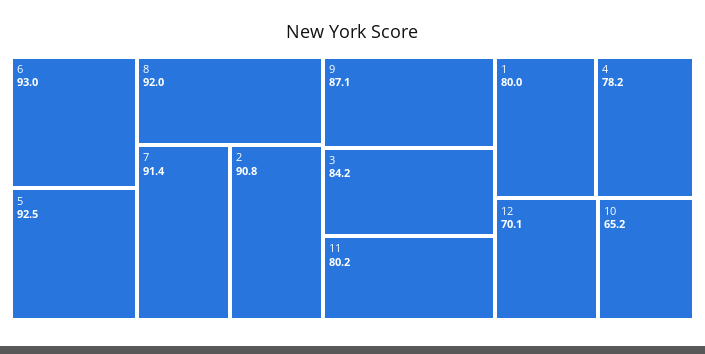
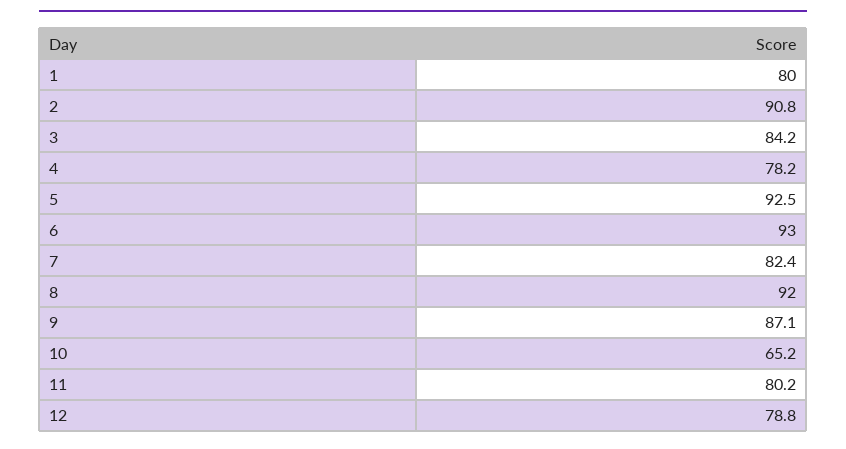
  {
    "6": 93,
    "5": 92.5,
    "8": 92,
-   "7": 91.4,
+   "7": 82.4,
    "2": 90.8,
    "9": 87.1,
    "3": 84.2,
    "11": 80.2,
    "1": 80,
    "4": 78.2,
-   "12": 70.1,
+   "12": 78.8,
    "10": 65.2
  }

